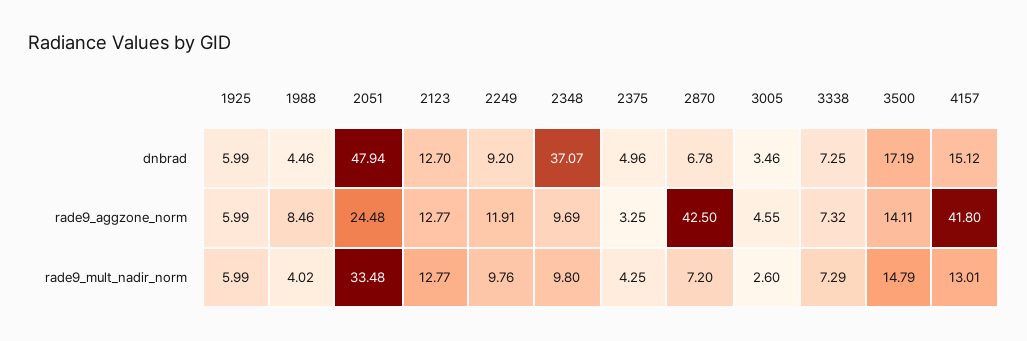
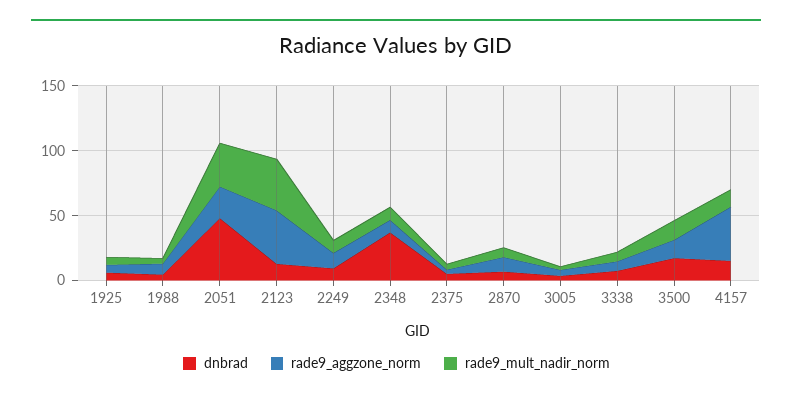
  {
    "dnbrad": {
      "1925": 5.99,
      "1988": 4.46,
      "2051": 47.94,
      "2123": 12.7,
      "2249": 9.2,
      "2348": 37.07,
      "2375": 4.96,
      "2870": 6.78,
      "3005": 3.46,
      "3338": 7.25,
      "3500": 17.19,
      "4157": 15.12
    },
    "rade9_aggzone_norm": {
      "1925": 5.99,
      "1988": 8.46,
      "2051": 24.48,
-     "2123": 12.77,
+     "2123": 40,
      "2249": 11.91,
      "2348": 9.69,
      "2375": 3.25,
-     "2870": 42.5,
+     "2870": 10,
      "3005": 4.55,
      "3338": 7.32,
      "3500": 14.11,
      "4157": 41.8
    },
    "rade9_mult_nadir_norm": {
      "1925": 5.99,
      "1988": 4.02,
      "2051": 33.48,
-     "2123": 12.77,
+     "2123": 40,
      "2249": 9.76,
      "2348": 9.8,
      "2375": 4.25,
      "2870": 7.2,
      "3005": 2.6,
      "3338": 7.29,
      "3500": 14.79,
      "4157": 13.01
    }
  }

